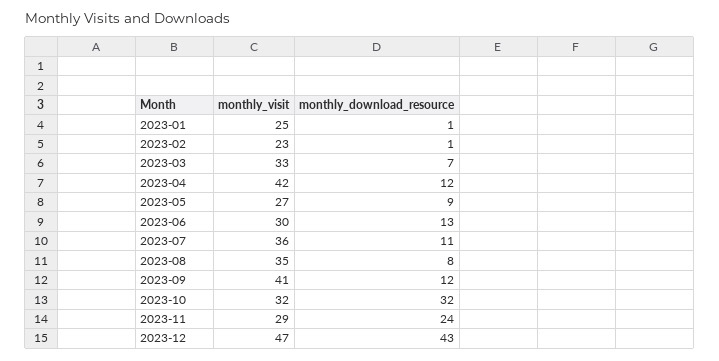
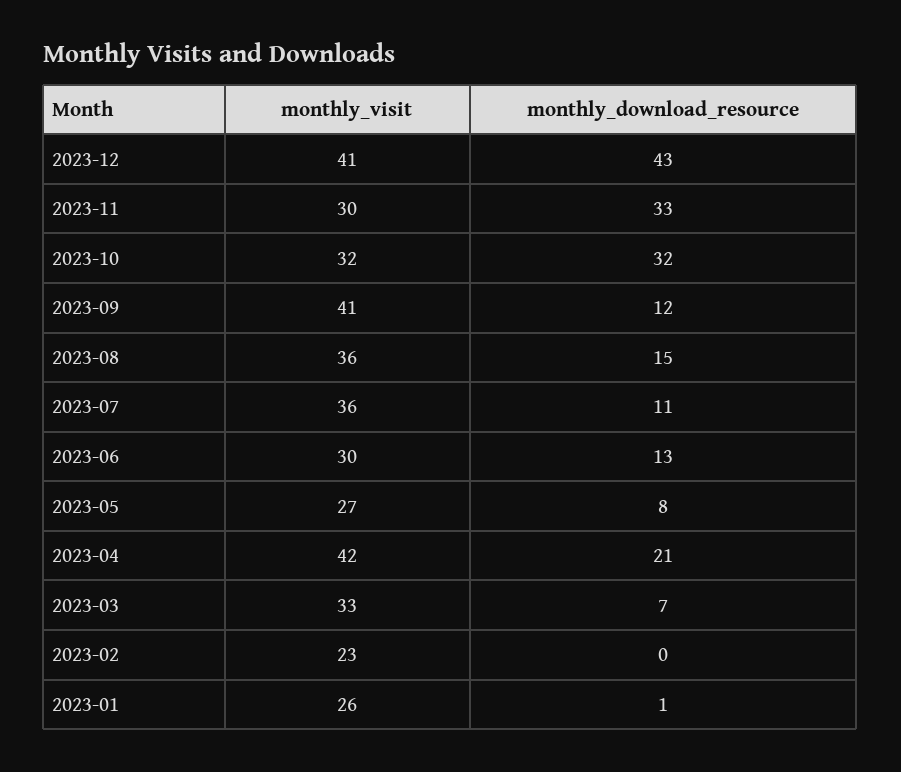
  {
    "monthly_visit": {
-     "2023-01": 25,
+     "2023-01": 26,
      "2023-02": 23,
      "2023-03": 33,
      "2023-04": 42,
      "2023-05": 27,
      "2023-06": 30,
      "2023-07": 36,
-     "2023-08": 35,
+     "2023-08": 36,
      "2023-09": 41,
      "2023-10": 32,
-     "2023-11": 29,
+     "2023-11": 30,
-     "2023-12": 47
+     "2023-12": 41
    },
    "monthly_download_resource": {
      "2023-01": 1,
-     "2023-02": 1,
+     "2023-02": 0,
      "2023-03": 7,
-     "2023-04": 12,
+     "2023-04": 21,
-     "2023-05": 9,
+     "2023-05": 8,
      "2023-06": 13,
      "2023-07": 11,
-     "2023-08": 8,
+     "2023-08": 15,
      "2023-09": 12,
      "2023-10": 32,
-     "2023-11": 24,
+     "2023-11": 33,
      "2023-12": 43
    }
  }

